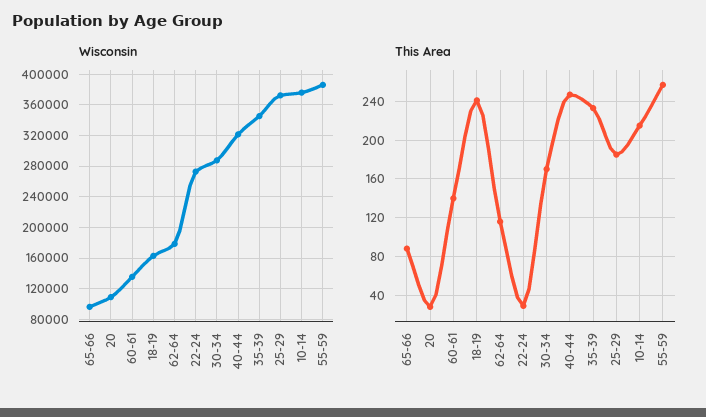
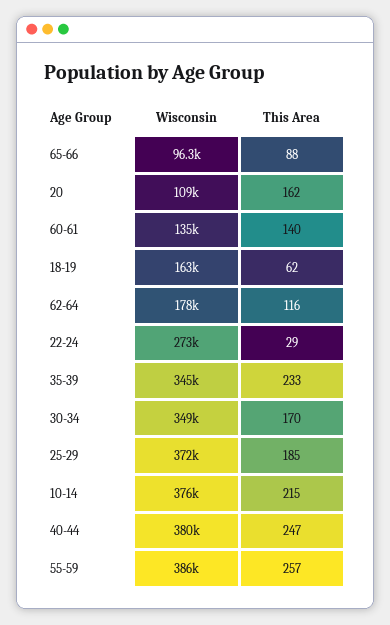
  {
    "Wisconsin": {
      "65-66": 96300,
      "20": 109000,
      "60-61": 135000,
      "18-19": 163000,
      "62-64": 178000,
      "22-24": 273000,
-     "30-34": 290000,
+     "30-34": 349000,
-     "40-44": 320000,
+     "40-44": 380000,
      "35-39": 345000,
      "25-29": 372000,
      "10-14": 376000,
      "55-59": 386000
    },
    "This Area": {
      "65-66": 88,
-     "20": 30,
+     "20": 162,
      "60-61": 140,
-     "18-19": 240,
+     "18-19": 62,
      "62-64": 116,
      "22-24": 29,
      "30-34": 170,
      "40-44": 247,
      "35-39": 233,
      "25-29": 185,
      "10-14": 215,
      "55-59": 257
    }
  }

